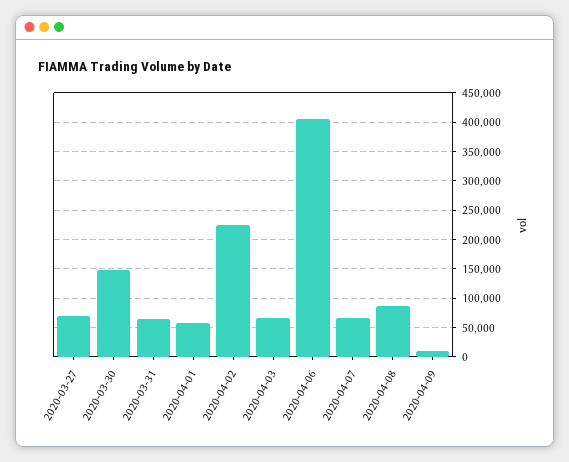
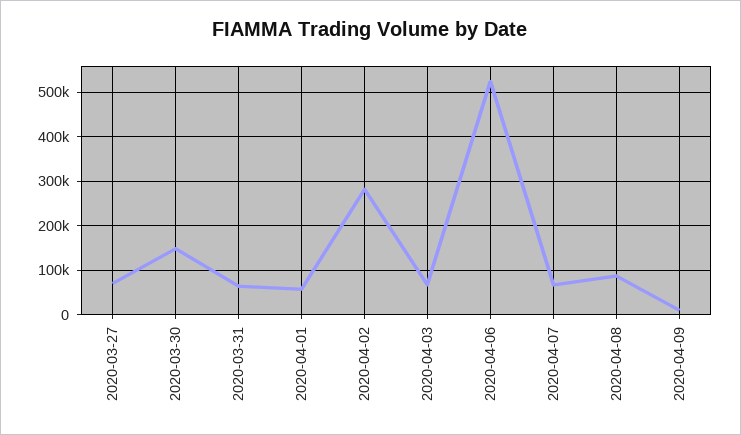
  {
    "2020-03-27": 80000,
    "2020-03-30": 140000,
    "2020-03-31": 60000,
    "2020-04-01": 60000,
-   "2020-04-02": 225000,
+   "2020-04-02": 280000,
    "2020-04-03": 60000,
-   "2020-04-06": 400000,
+   "2020-04-06": 520000,
    "2020-04-07": 60000,
    "2020-04-08": 80000,
    "2020-04-09": 20000
  }

